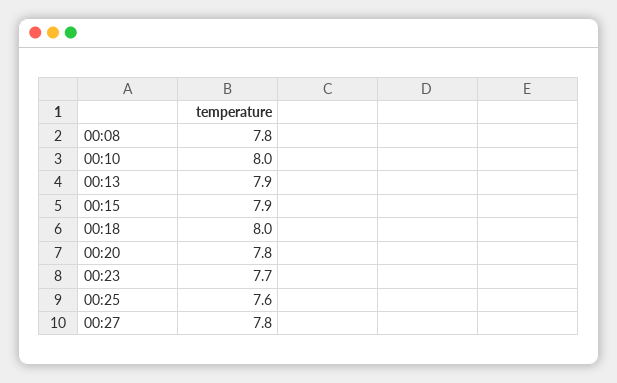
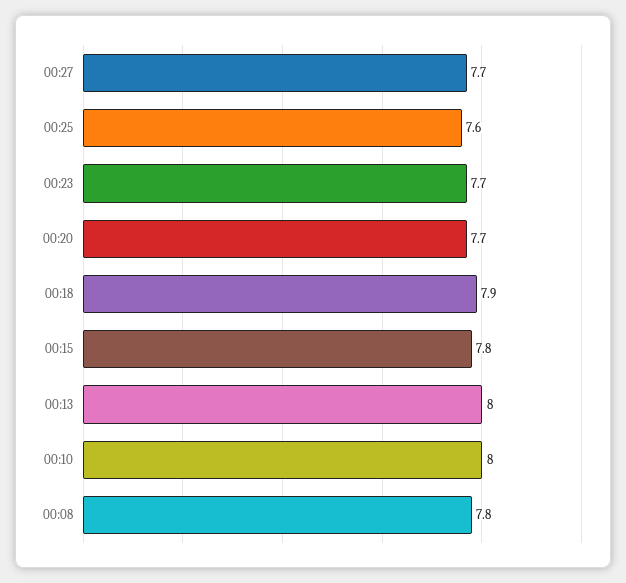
  {
    "00:08": 7.8,
    "00:10": 8,
-   "00:13": 7.9,
+   "00:13": 8,
-   "00:15": 7.9,
+   "00:15": 7.8,
-   "00:18": 8,
+   "00:18": 7.9,
-   "00:20": 7.8,
+   "00:20": 7.7,
    "00:23": 7.7,
    "00:25": 7.6,
-   "00:27": 7.8
+   "00:27": 7.7
  }

